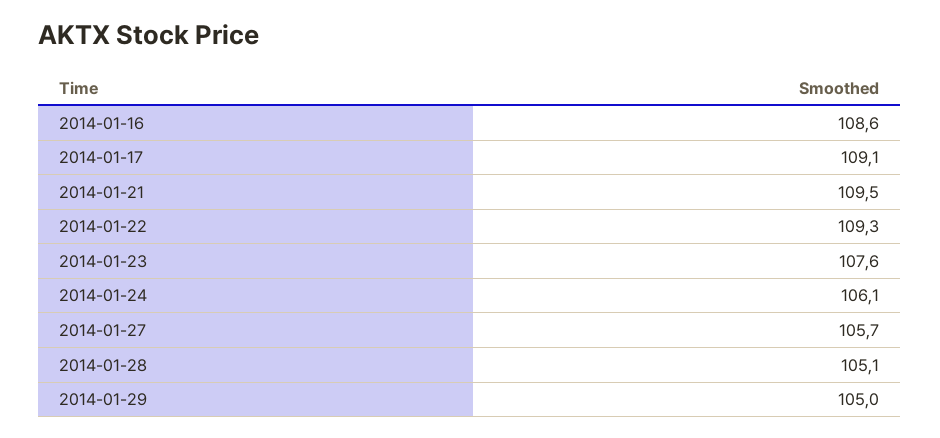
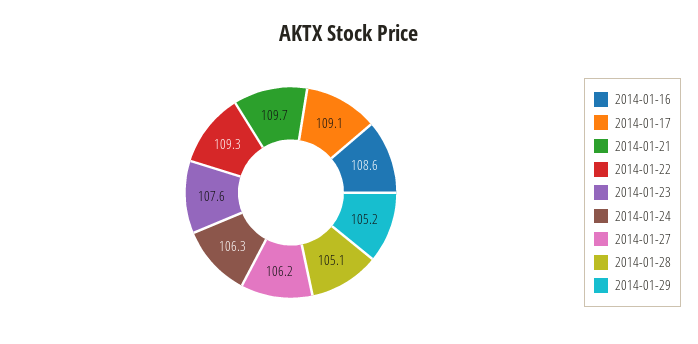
  {
    "2014-01-16": 108.6,
    "2014-01-17": 109.1,
-   "2014-01-21": 109.5,
+   "2014-01-21": 109.7,
    "2014-01-22": 109.3,
    "2014-01-23": 107.6,
-   "2014-01-24": 106.1,
+   "2014-01-24": 106.3,
-   "2014-01-27": 105.7,
+   "2014-01-27": 106.2,
    "2014-01-28": 105.1,
-   "2014-01-29": 105
+   "2014-01-29": 105.2
  }

